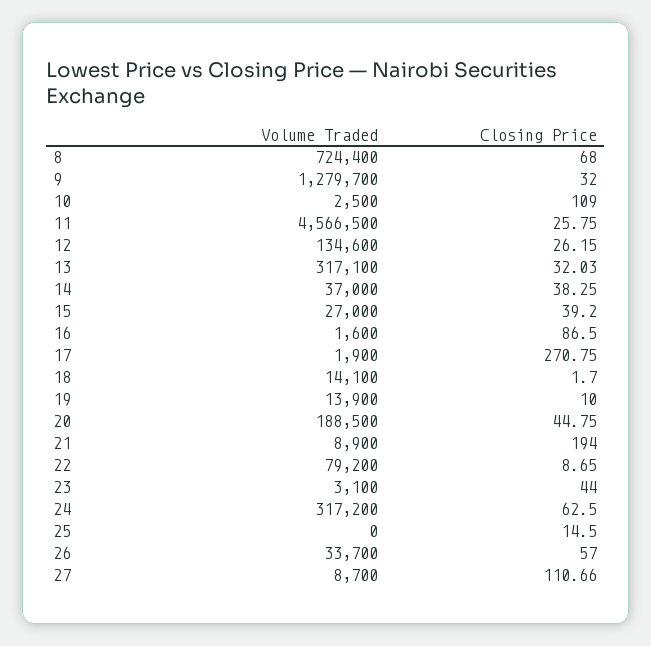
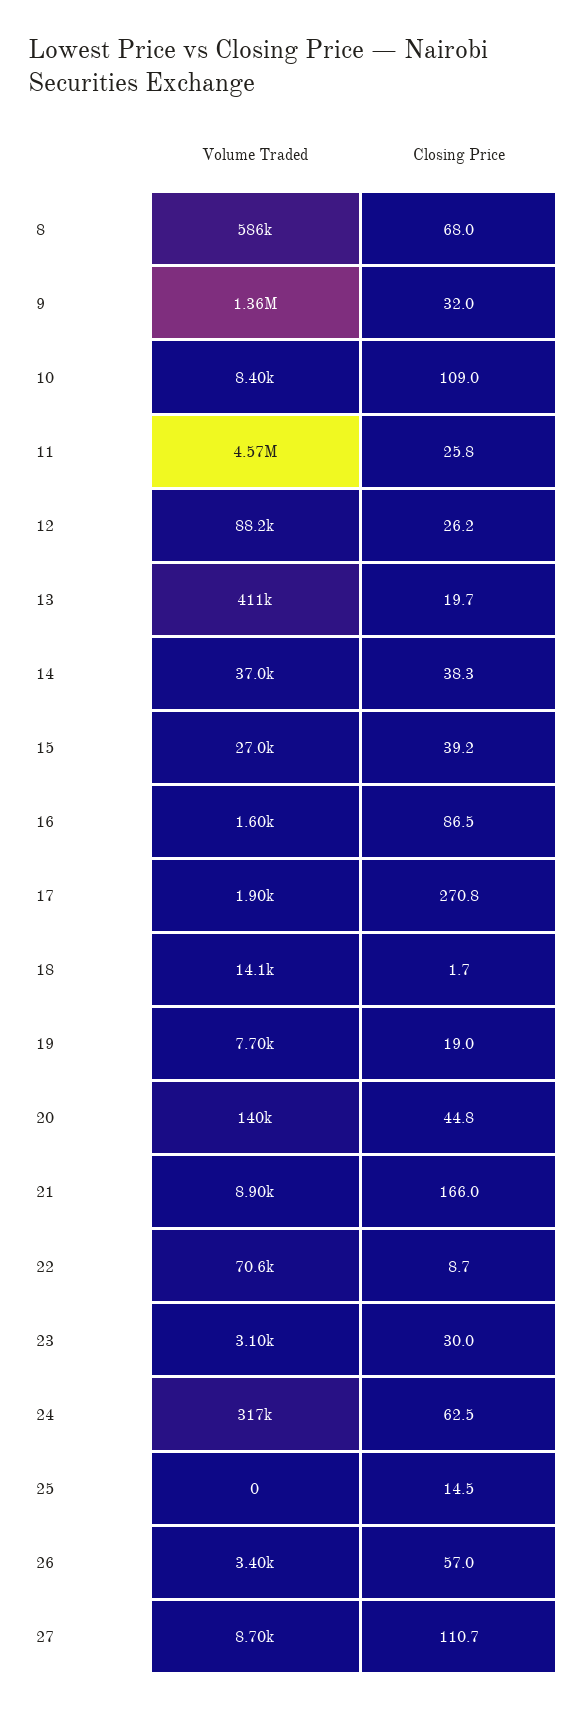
  {
    "Volume Traded": {
-     "8": 724400,
+     "8": 586000,
-     "9": 1279700,
+     "9": 1360000,
-     "10": 2500,
+     "10": 8400,
      "11": 4566500,
-     "12": 134600,
+     "12": 88200,
-     "13": 317100,
+     "13": 411000,
      "14": 37000,
      "15": 27000,
      "16": 1600,
      "17": 1900,
      "18": 14100,
-     "19": 13900,
+     "19": 7700,
-     "20": 188500,
+     "20": 140000,
      "21": 8900,
-     "22": 79200,
+     "22": 70600,
      "23": 3100,
      "24": 317200,
      "25": 0,
-     "26": 33700,
+     "26": 3400,
      "27": 8700
    },
    "Closing Price": {
      "8": 68,
      "9": 32,
      "10": 109,
      "11": 25.75,
      "12": 26.15,
-     "13": 32.03,
+     "13": 19.7,
      "14": 38.25,
      "15": 39.2,
      "16": 86.5,
      "17": 270.75,
      "18": 1.7,
-     "19": 10,
+     "19": 19,
      "20": 44.75,
-     "21": 194,
+     "21": 166,
      "22": 8.65,
-     "23": 44,
+     "23": 30,
      "24": 62.5,
      "25": 14.5,
      "26": 57,
      "27": 110.66
    }
  }

